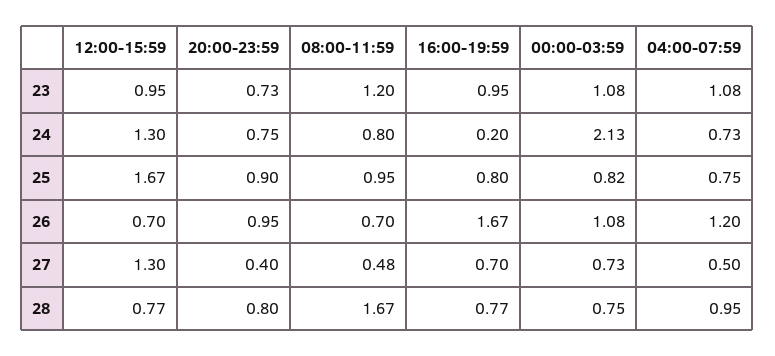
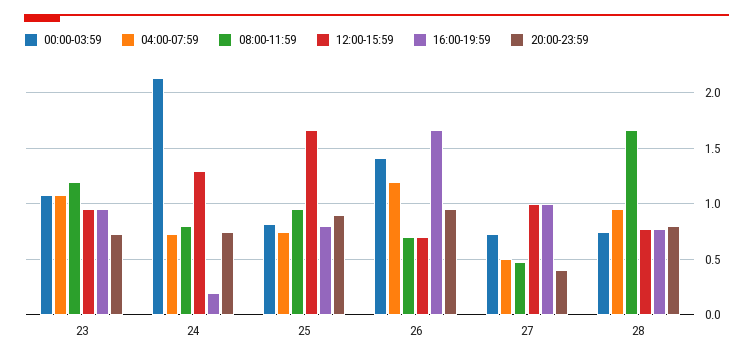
  {
    "12:00-15:59": {
      "23": 0.95,
      "24": 1.3,
      "25": 1.67,
      "26": 0.7,
-     "27": 1.3,
+     "27": 1,
      "28": 0.77
    },
    "20:00-23:59": {
      "23": 0.73,
      "24": 0.75,
      "25": 0.9,
      "26": 0.95,
      "27": 0.4,
      "28": 0.8
    },
    "08:00-11:59": {
      "23": 1.2,
      "24": 0.8,
      "25": 0.95,
      "26": 0.7,
      "27": 0.48,
      "28": 1.67
    },
    "16:00-19:59": {
      "23": 0.95,
      "24": 0.2,
      "25": 0.8,
      "26": 1.67,
-     "27": 0.7,
+     "27": 1,
      "28": 0.77
    },
    "00:00-03:59": {
      "23": 1.08,
      "24": 2.13,
      "25": 0.82,
-     "26": 1.08,
+     "26": 1.4,
      "27": 0.73,
      "28": 0.75
    },
    "04:00-07:59": {
      "23": 1.08,
      "24": 0.73,
      "25": 0.75,
      "26": 1.2,
      "27": 0.5,
      "28": 0.95
    }
  }

